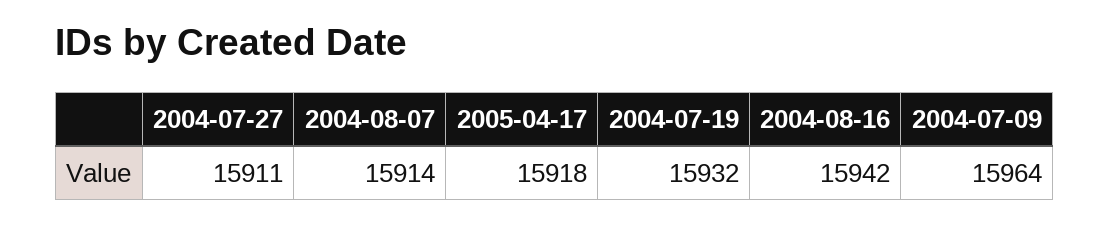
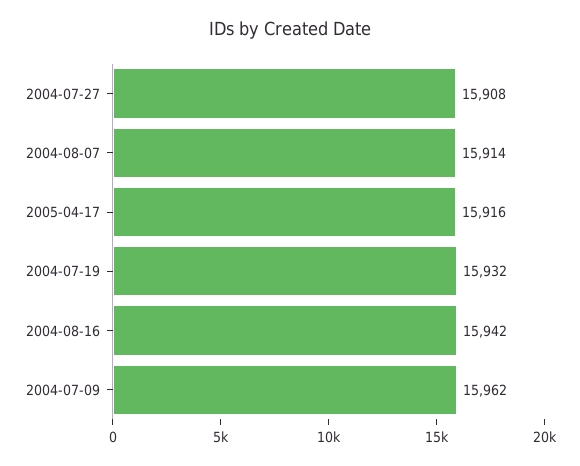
  {
-   "2004-07-27": 15911,
+   "2004-07-27": 15908,
    "2004-08-07": 15914,
-   "2005-04-17": 15918,
+   "2005-04-17": 15916,
    "2004-07-19": 15932,
    "2004-08-16": 15942,
-   "2004-07-09": 15964
+   "2004-07-09": 15962
  }

